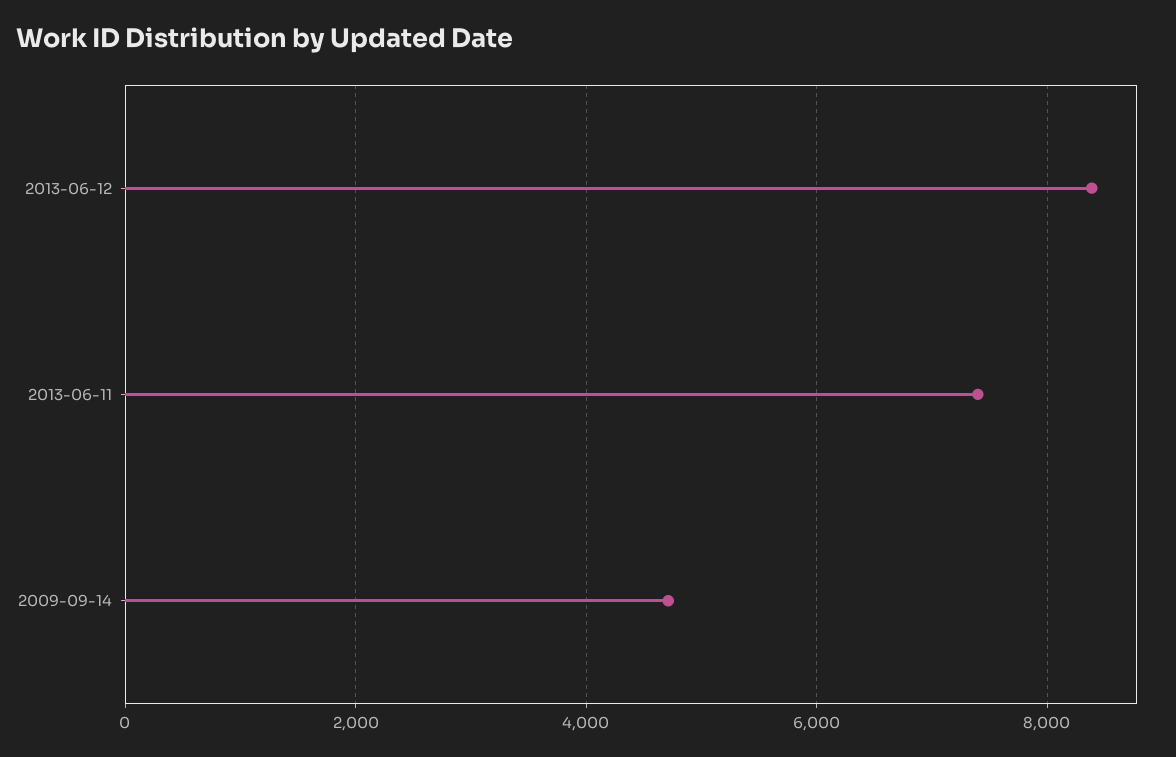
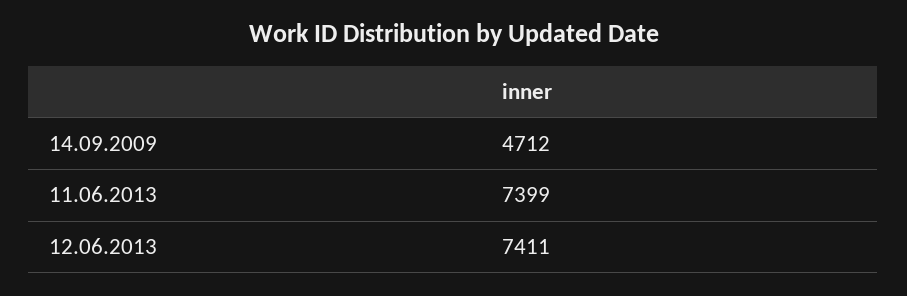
  {
-   "2013-06-12": 8400,
+   "2013-06-12": 7411,
    "2013-06-11": 7399,
    "2009-09-14": 4712
  }

